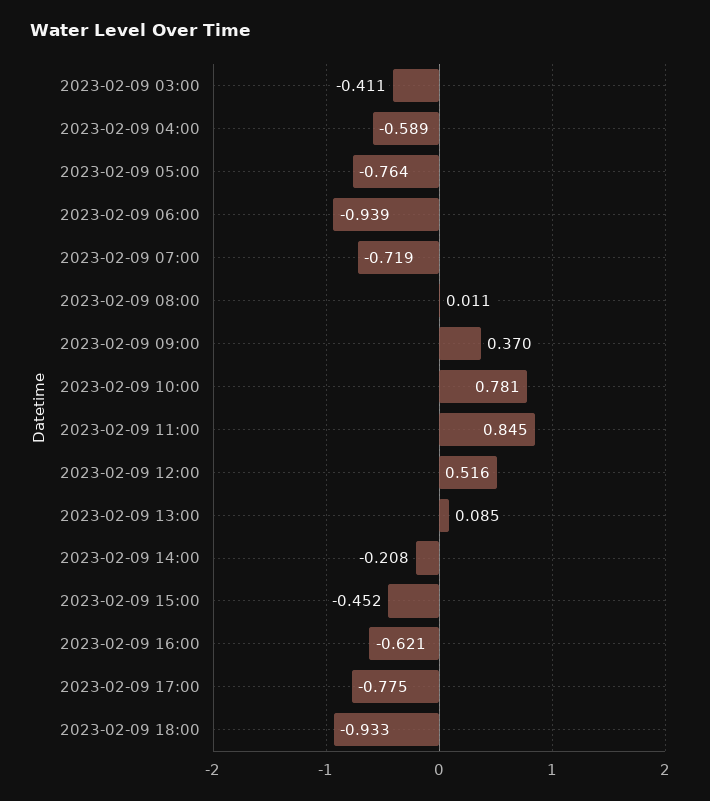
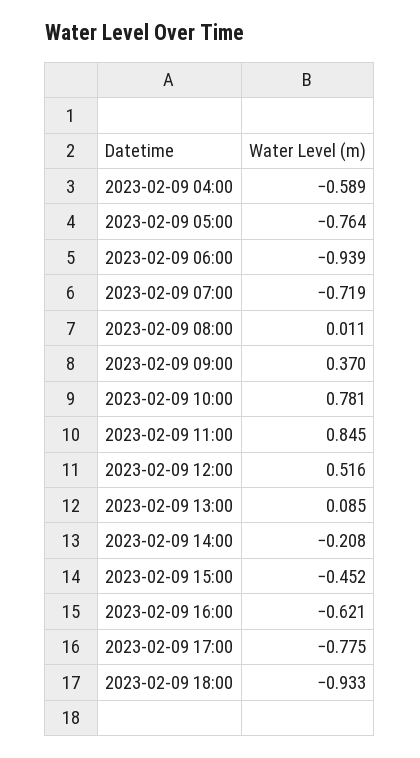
  {
-   "2023-02-09 03:00": -0.411,
    "2023-02-09 04:00": -0.589,
    "2023-02-09 05:00": -0.764,
    "2023-02-09 06:00": -0.939,
    "2023-02-09 07:00": -0.719,
    "2023-02-09 08:00": 0.011,
    "2023-02-09 09:00": 0.37,
    "2023-02-09 10:00": 0.781,
    "2023-02-09 11:00": 0.845,
    "2023-02-09 12:00": 0.516,
    "2023-02-09 13:00": 0.085,
    "2023-02-09 14:00": -0.208,
    "2023-02-09 15:00": -0.452,
    "2023-02-09 16:00": -0.621,
    "2023-02-09 17:00": -0.775,
    "2023-02-09 18:00": -0.933
  }

